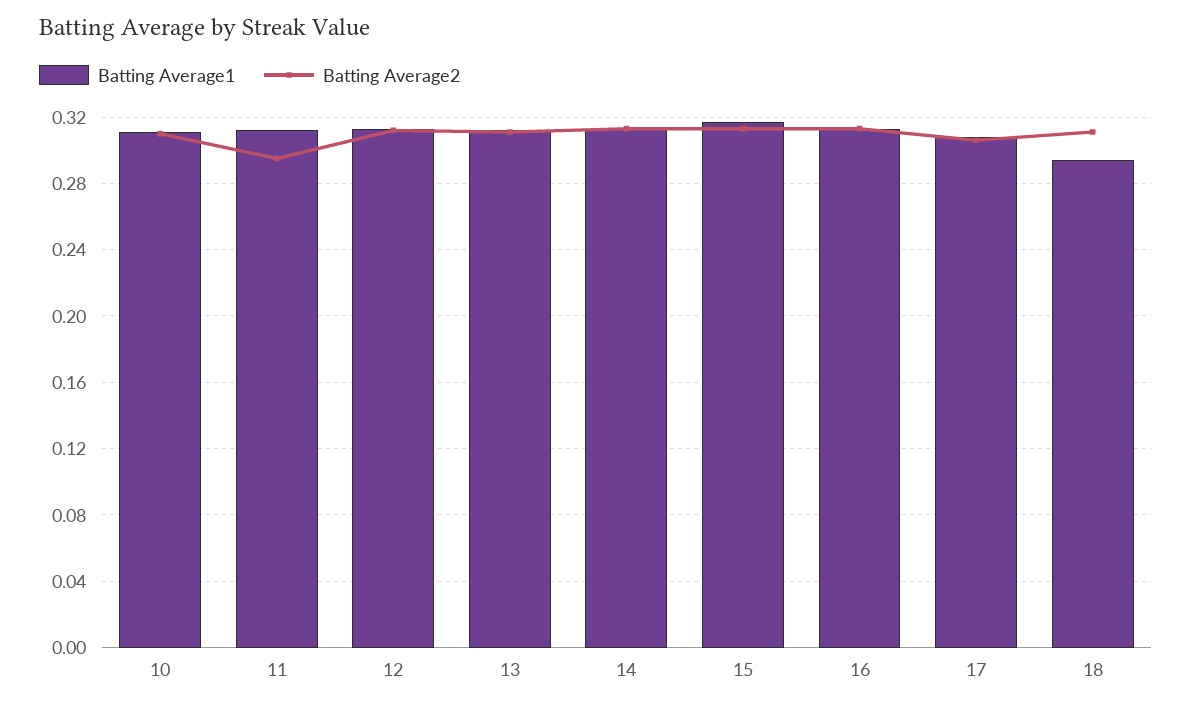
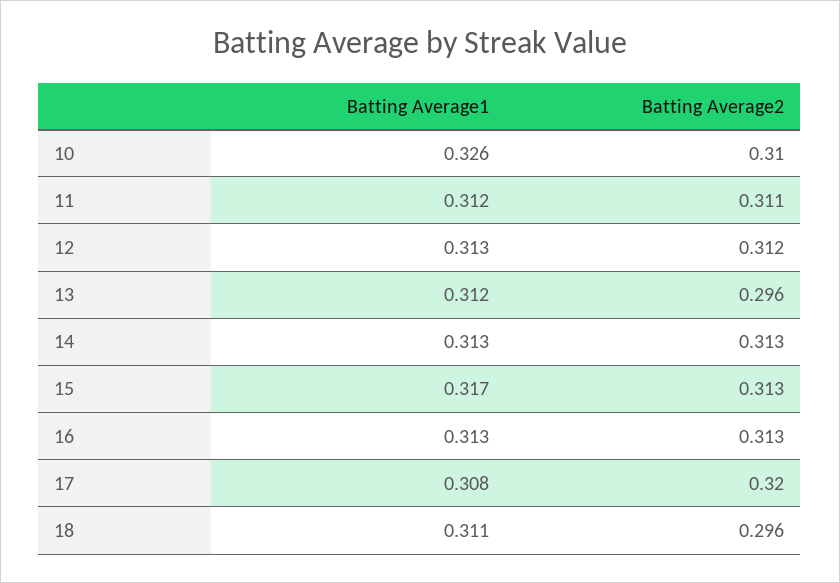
  {
    "Batting Average1": {
-     "10": 0.31,
+     "10": 0.326,
      "11": 0.312,
      "12": 0.313,
      "13": 0.312,
      "14": 0.313,
      "15": 0.317,
      "16": 0.313,
      "17": 0.308,
-     "18": 0.295
+     "18": 0.311
    },
    "Batting Average2": {
      "10": 0.31,
-     "11": 0.295,
+     "11": 0.311,
      "12": 0.312,
-     "13": 0.31,
+     "13": 0.296,
      "14": 0.313,
      "15": 0.313,
      "16": 0.313,
-     "17": 0.305,
+     "17": 0.32,
-     "18": 0.31
+     "18": 0.296
    }
  }

